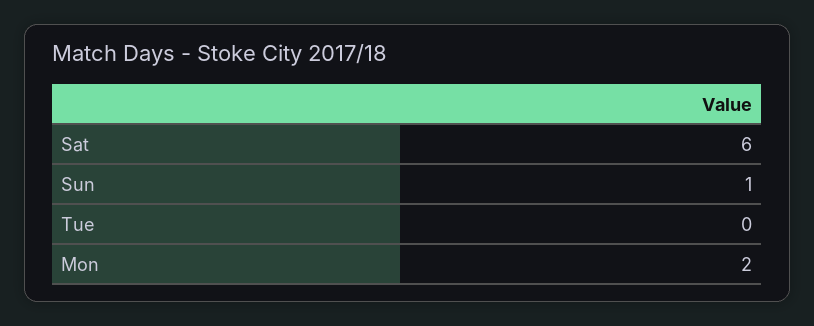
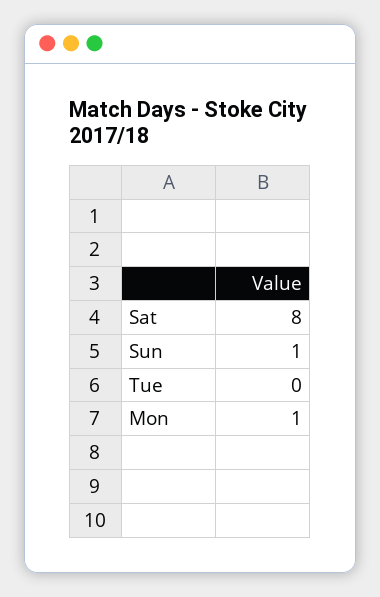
  {
-   "Sat": 6,
+   "Sat": 8,
    "Sun": 1,
    "Tue": 0,
-   "Mon": 2
+   "Mon": 1
  }

